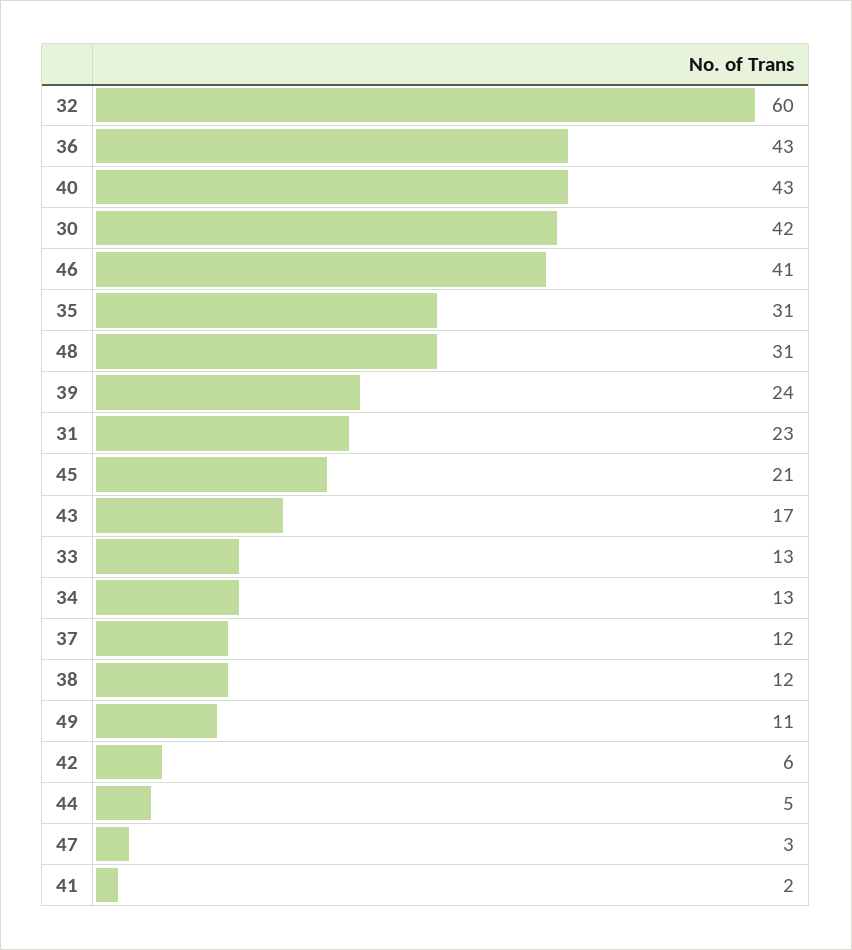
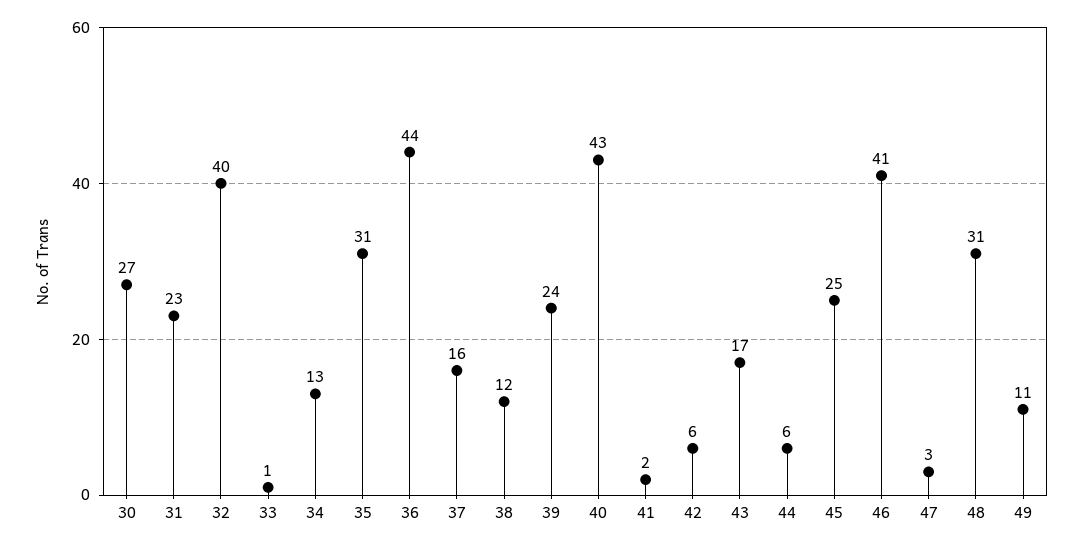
  {
-   "32": 60,
+   "32": 40,
-   "36": 43,
+   "36": 44,
    "40": 43,
-   "30": 42,
+   "30": 27,
    "46": 41,
    "35": 31,
    "48": 31,
    "39": 24,
    "31": 23,
-   "45": 21,
+   "45": 25,
    "43": 17,
-   "33": 13,
+   "33": 1,
    "34": 13,
-   "37": 12,
+   "37": 16,
    "38": 12,
    "49": 11,
    "42": 6,
-   "44": 5,
+   "44": 6,
    "47": 3,
    "41": 2
  }

